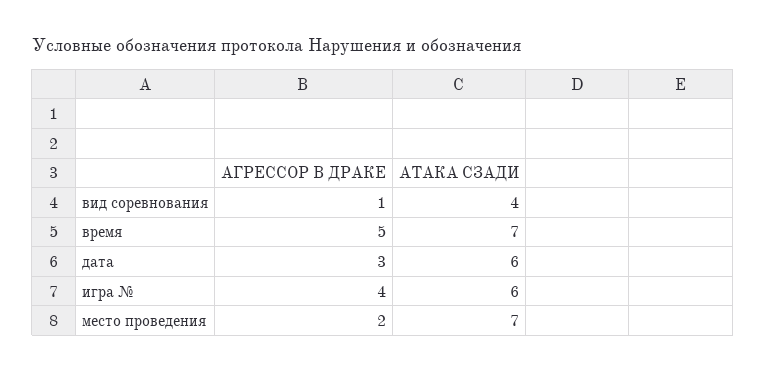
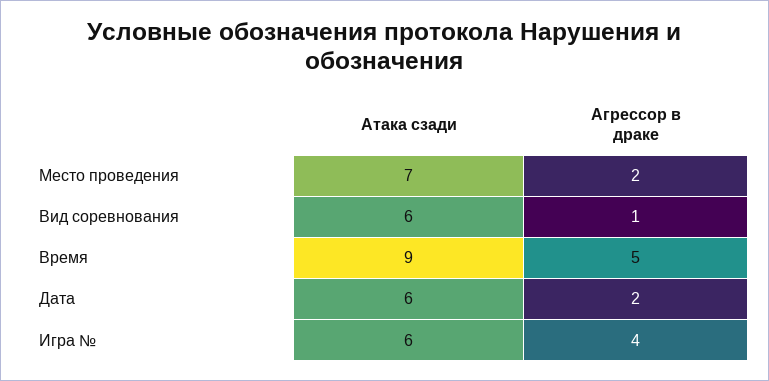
  {
    "АГРЕССОР В ДРАКЕ": {
      "вид соревнования": 1,
      "время": 5,
-     "дата": 3,
+     "дата": 2,
      "игра №": 4,
      "место проведения": 2
    },
    "АТАКА СЗАДИ": {
-     "вид соревнования": 4,
+     "вид соревнования": 6,
-     "время": 7,
+     "время": 9,
      "дата": 6,
      "игра №": 6,
      "место проведения": 7
    }
  }

